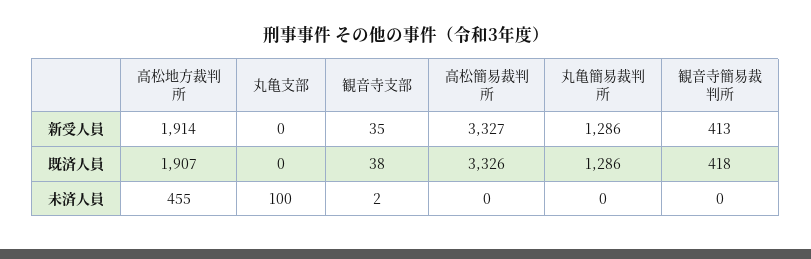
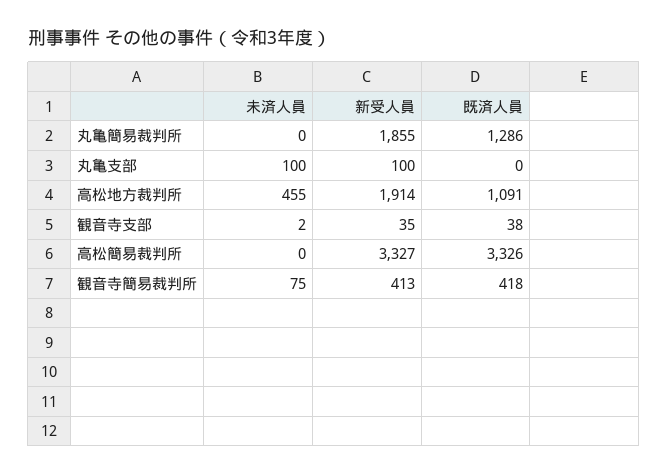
  {
    "高松地方裁判所": {
      "新受人員": 1914,
-     "既済人員": 1907,
+     "既済人員": 1091,
      "未済人員": 455
    },
    "丸亀支部": {
-     "新受人員": 0,
+     "新受人員": 100,
      "既済人員": 0,
      "未済人員": 100
    },
    "観音寺支部": {
      "新受人員": 35,
      "既済人員": 38,
      "未済人員": 2
    },
    "高松簡易裁判所": {
      "新受人員": 3327,
      "既済人員": 3326,
      "未済人員": 0
    },
    "丸亀簡易裁判所": {
-     "新受人員": 1286,
+     "新受人員": 1855,
      "既済人員": 1286,
      "未済人員": 0
    },
    "観音寺簡易裁判所": {
      "新受人員": 413,
      "既済人員": 418,
-     "未済人員": 0
+     "未済人員": 75
    }
  }

